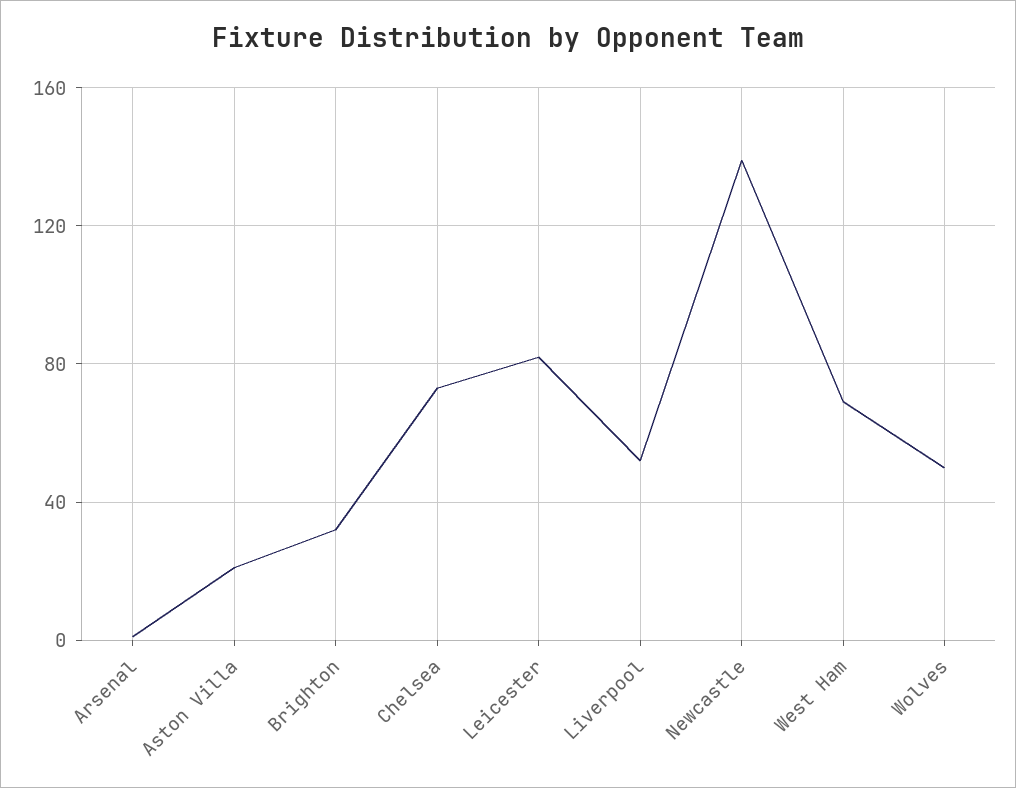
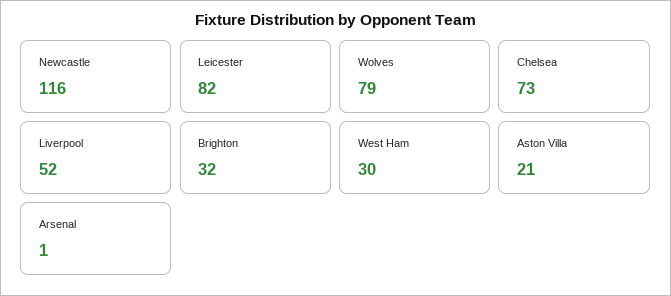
  {
    "Arsenal": 1,
    "Aston Villa": 21,
    "Brighton": 32,
    "Chelsea": 73,
    "Leicester": 82,
    "Liverpool": 52,
-   "Newcastle": 140,
+   "Newcastle": 116,
-   "West Ham": 70,
+   "West Ham": 30,
-   "Wolves": 50
+   "Wolves": 79
  }

